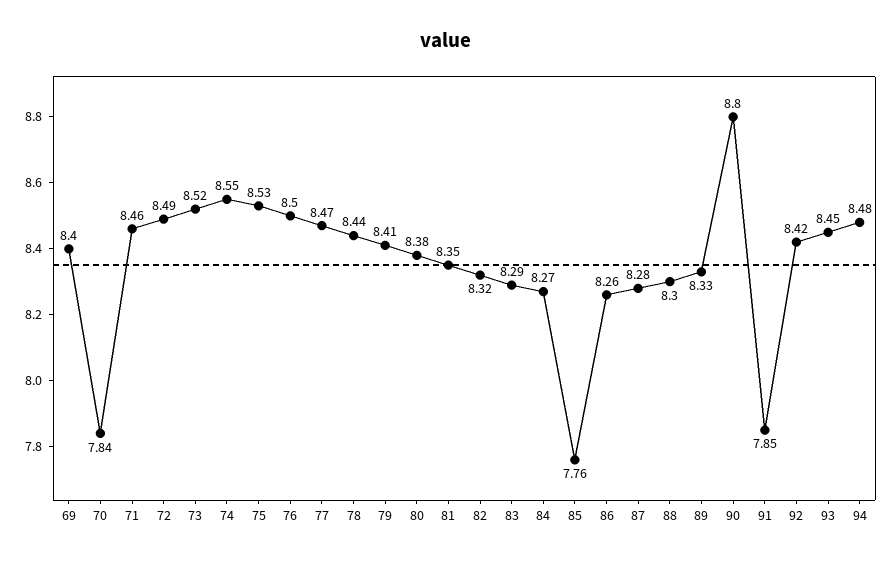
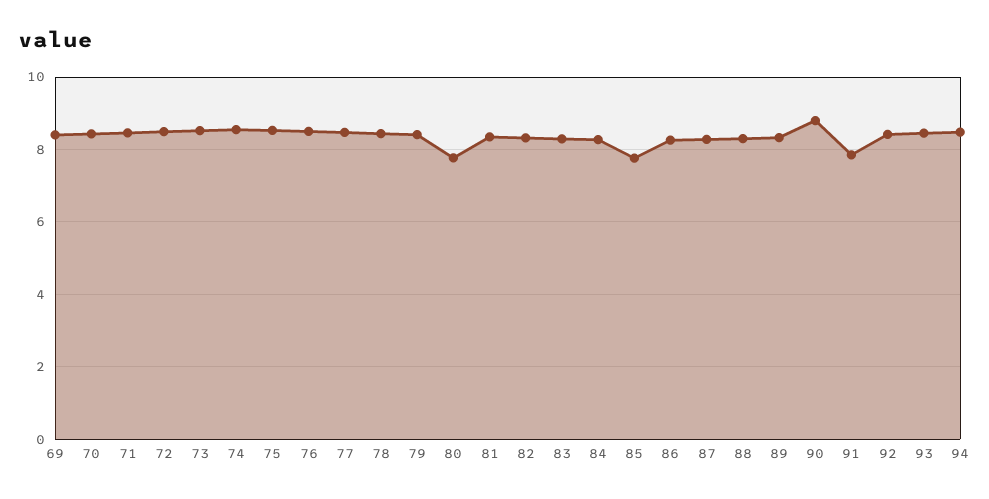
  {
    "69": 8.4,
-   "70": 7.84,
+   "70": 8.4,
    "71": 8.46,
    "72": 8.49,
    "73": 8.52,
    "74": 8.55,
    "75": 8.53,
    "76": 8.5,
    "77": 8.47,
    "78": 8.44,
    "79": 8.41,
-   "80": 8.38,
+   "80": 7.8,
    "81": 8.35,
    "82": 8.32,
    "83": 8.29,
    "84": 8.27,
    "85": 7.76,
    "86": 8.26,
    "87": 8.28,
    "88": 8.3,
    "89": 8.33,
    "90": 8.8,
    "91": 7.85,
    "92": 8.42,
    "93": 8.45,
    "94": 8.48
  }

